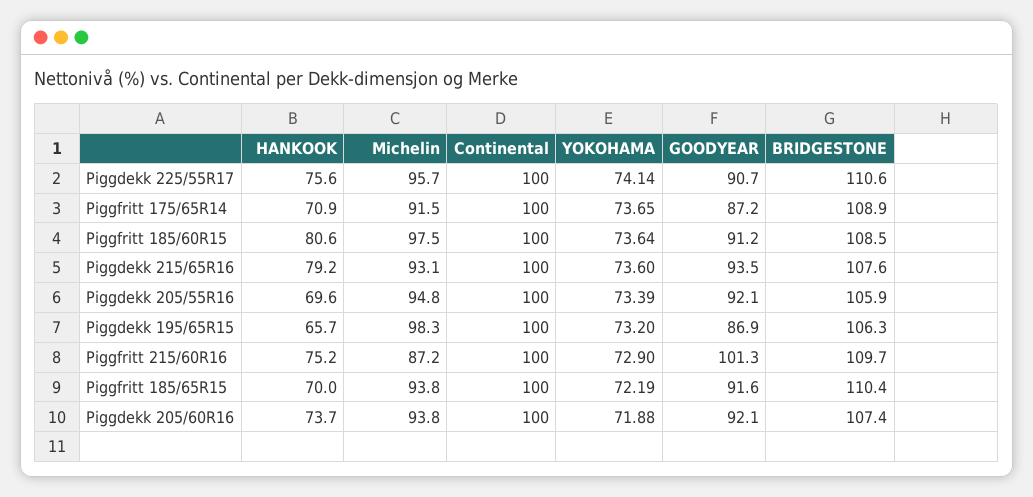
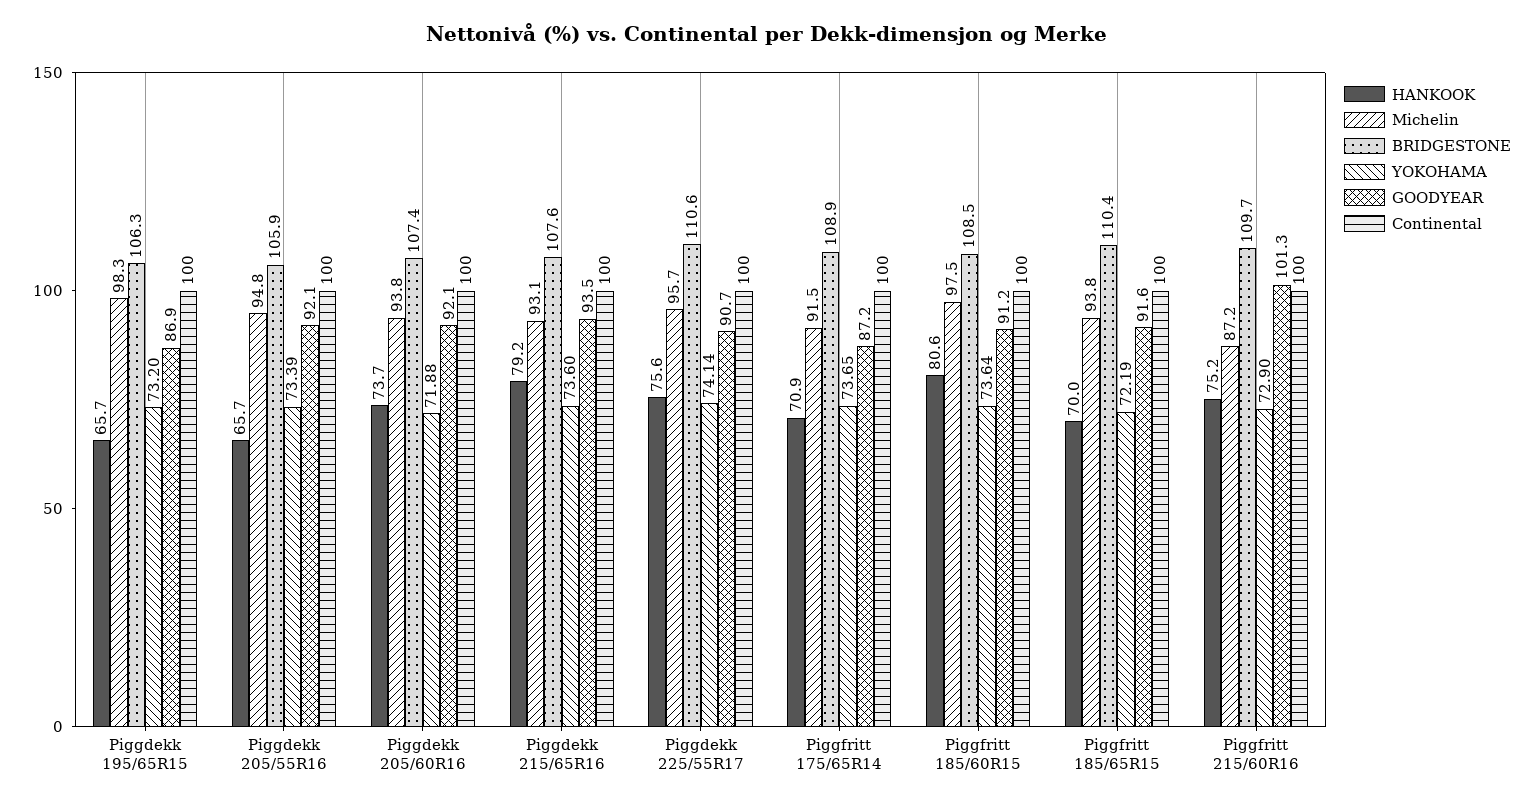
  {
    "HANKOOK": {
      "Piggdekk 225/55R17": 75.6,
      "Piggfritt 175/65R14": 70.9,
      "Piggfritt 185/60R15": 80.6,
      "Piggdekk 215/65R16": 79.2,
-     "Piggdekk 205/55R16": 69.6,
+     "Piggdekk 205/55R16": 65.7,
      "Piggdekk 195/65R15": 65.7,
      "Piggfritt 215/60R16": 75.2,
      "Piggfritt 185/65R15": 70,
      "Piggdekk 205/60R16": 73.7
    },
    "Michelin": {
      "Piggdekk 225/55R17": 95.7,
      "Piggfritt 175/65R14": 91.5,
      "Piggfritt 185/60R15": 97.5,
      "Piggdekk 215/65R16": 93.1,
      "Piggdekk 205/55R16": 94.8,
      "Piggdekk 195/65R15": 98.3,
      "Piggfritt 215/60R16": 87.2,
      "Piggfritt 185/65R15": 93.8,
      "Piggdekk 205/60R16": 93.8
    },
    "Continental": {
      "Piggdekk 225/55R17": 100,
      "Piggfritt 175/65R14": 100,
      "Piggfritt 185/60R15": 100,
      "Piggdekk 215/65R16": 100,
      "Piggdekk 205/55R16": 100,
      "Piggdekk 195/65R15": 100,
      "Piggfritt 215/60R16": 100,
      "Piggfritt 185/65R15": 100,
      "Piggdekk 205/60R16": 100
    },
    "YOKOHAMA": {
      "Piggdekk 225/55R17": 74.14,
      "Piggfritt 175/65R14": 73.65,
      "Piggfritt 185/60R15": 73.64,
      "Piggdekk 215/65R16": 73.6,
      "Piggdekk 205/55R16": 73.39,
      "Piggdekk 195/65R15": 73.2,
      "Piggfritt 215/60R16": 72.9,
      "Piggfritt 185/65R15": 72.19,
      "Piggdekk 205/60R16": 71.88
    },
    "GOODYEAR": {
      "Piggdekk 225/55R17": 90.7,
      "Piggfritt 175/65R14": 87.2,
      "Piggfritt 185/60R15": 91.2,
      "Piggdekk 215/65R16": 93.5,
      "Piggdekk 205/55R16": 92.1,
      "Piggdekk 195/65R15": 86.9,
      "Piggfritt 215/60R16": 101.3,
      "Piggfritt 185/65R15": 91.6,
      "Piggdekk 205/60R16": 92.1
    },
    "BRIDGESTONE": {
      "Piggdekk 225/55R17": 110.6,
      "Piggfritt 175/65R14": 108.9,
      "Piggfritt 185/60R15": 108.5,
      "Piggdekk 215/65R16": 107.6,
      "Piggdekk 205/55R16": 105.9,
      "Piggdekk 195/65R15": 106.3,
      "Piggfritt 215/60R16": 109.7,
      "Piggfritt 185/65R15": 110.4,
      "Piggdekk 205/60R16": 107.4
    }
  }

